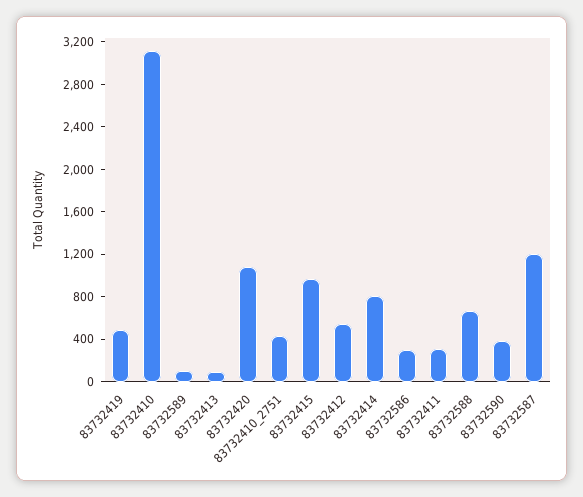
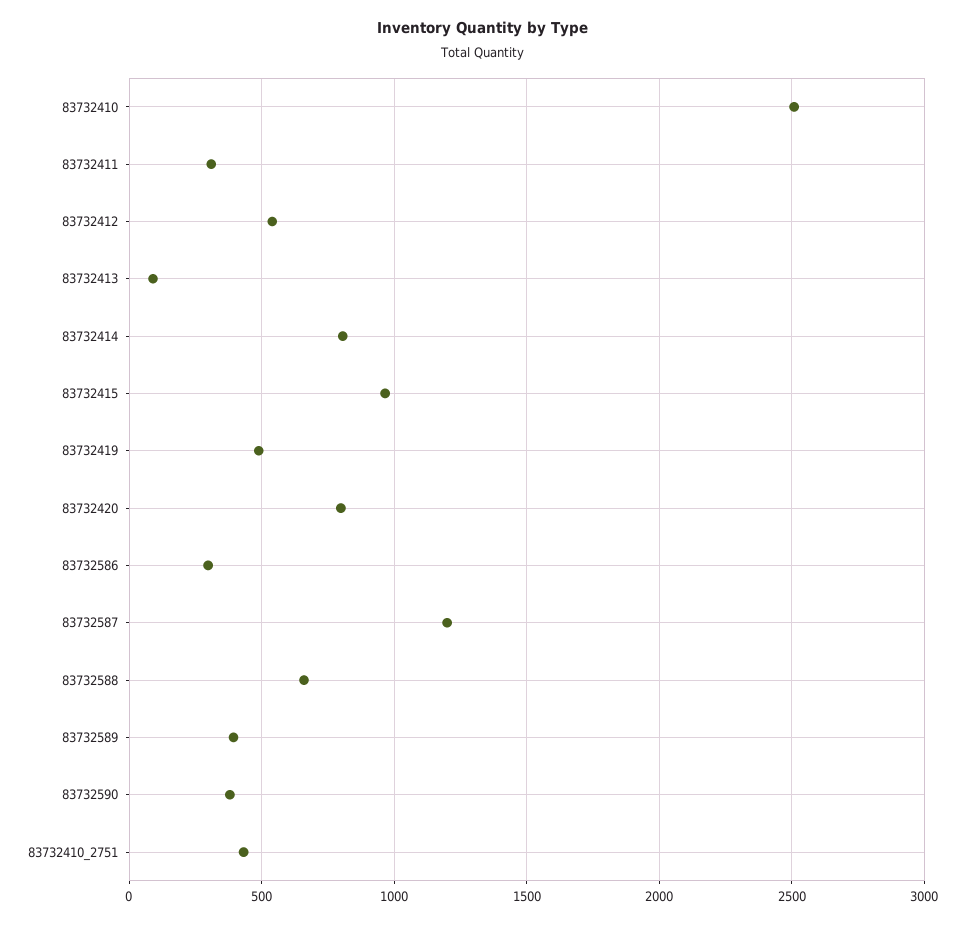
  {
    "83732419": 500,
-   "83732410": 3100,
+   "83732410": 2500,
-   "83732589": 100,
+   "83732589": 400,
    "83732413": 100,
-   "83732420": 1100,
+   "83732420": 800,
    "83732410_2751": 450,
    "83732415": 950,
    "83732412": 550,
    "83732414": 800,
    "83732586": 300,
    "83732411": 300,
    "83732588": 650,
    "83732590": 400,
    "83732587": 1200
  }

